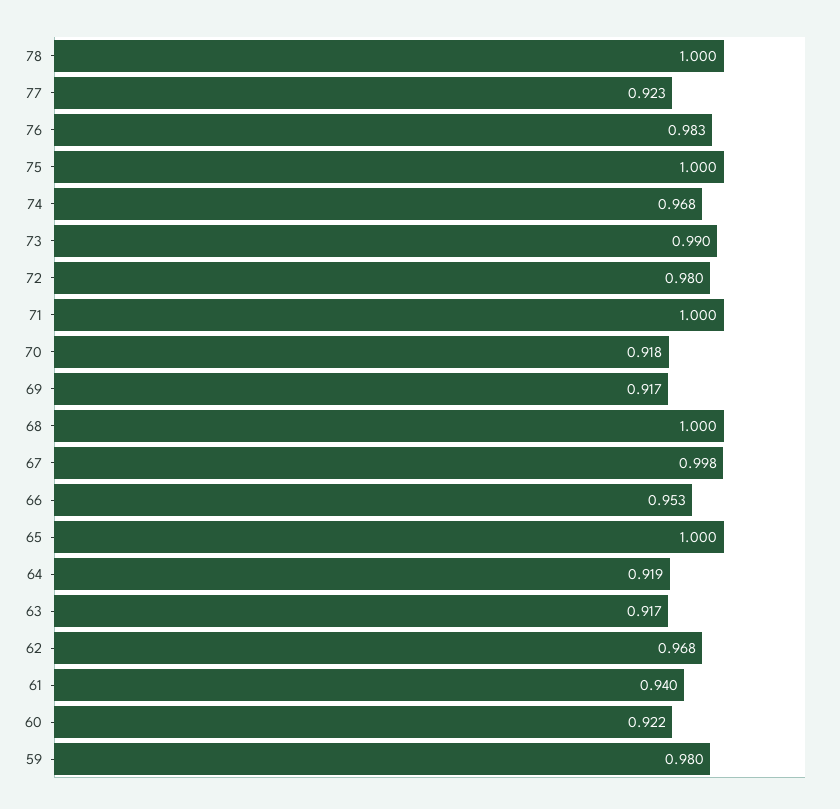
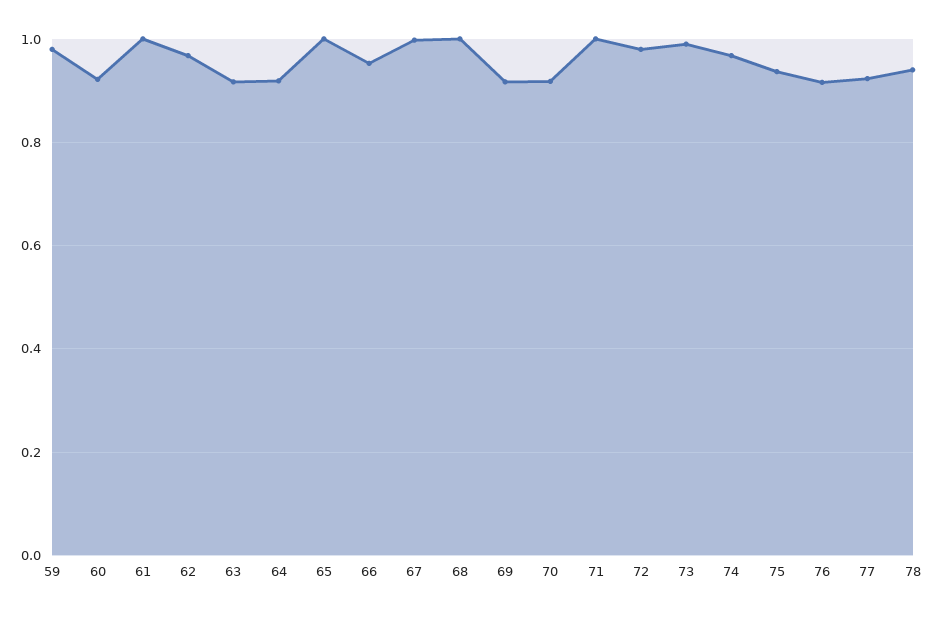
  {
-   "78": 1,
+   "78": 0.94,
    "77": 0.923,
-   "76": 0.983,
+   "76": 0.92,
-   "75": 1,
+   "75": 0.94,
    "74": 0.968,
    "73": 0.99,
    "72": 0.98,
    "71": 1,
    "70": 0.918,
    "69": 0.917,
    "68": 1,
    "67": 0.998,
    "66": 0.953,
    "65": 1,
    "64": 0.919,
    "63": 0.917,
    "62": 0.968,
-   "61": 0.94,
+   "61": 1,
    "60": 0.922,
    "59": 0.98
  }

